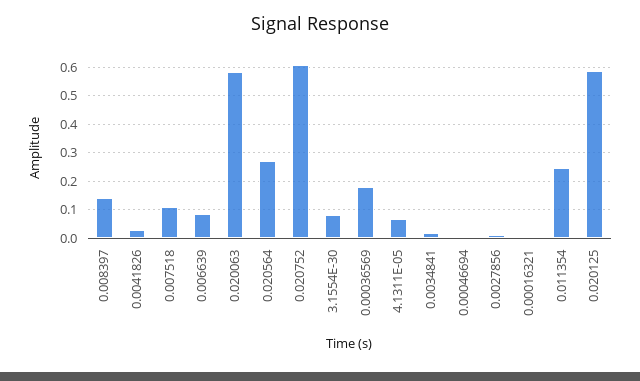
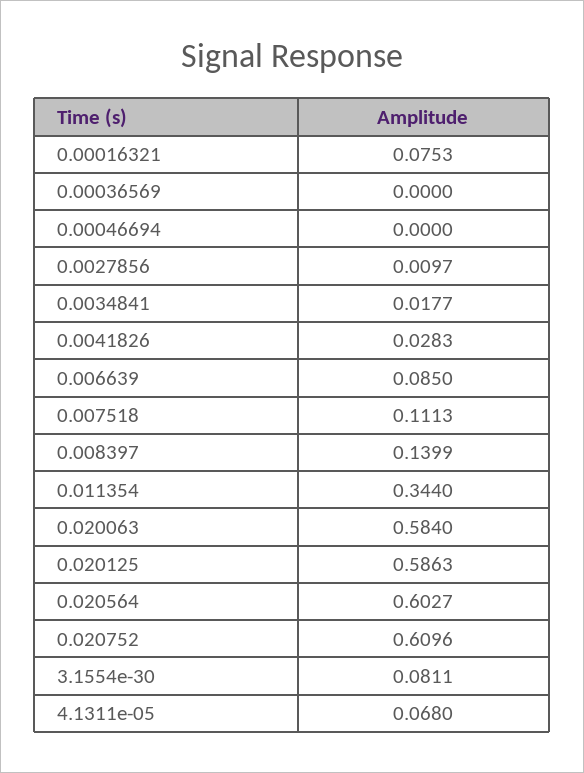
  {
    "0.008397": 0.1399,
    "0.0041826": 0.0283,
    "0.007518": 0.1113,
    "0.006639": 0.085,
    "0.020063": 0.584,
-   "0.020564": 0.275,
+   "0.020564": 0.6027,
    "0.020752": 0.6096,
    "3.1554E-30": 0.0811,
-   "0.00036569": 0.175,
+   "0.00036569": 0,
    "4.1311E-05": 0.068,
    "0.0034841": 0.0177,
    "0.00046694": 0,
    "0.0027856": 0.0097,
-   "0.00016321": 0,
+   "0.00016321": 0.0753,
-   "0.011354": 0.25,
+   "0.011354": 0.344,
    "0.020125": 0.5863
  }

